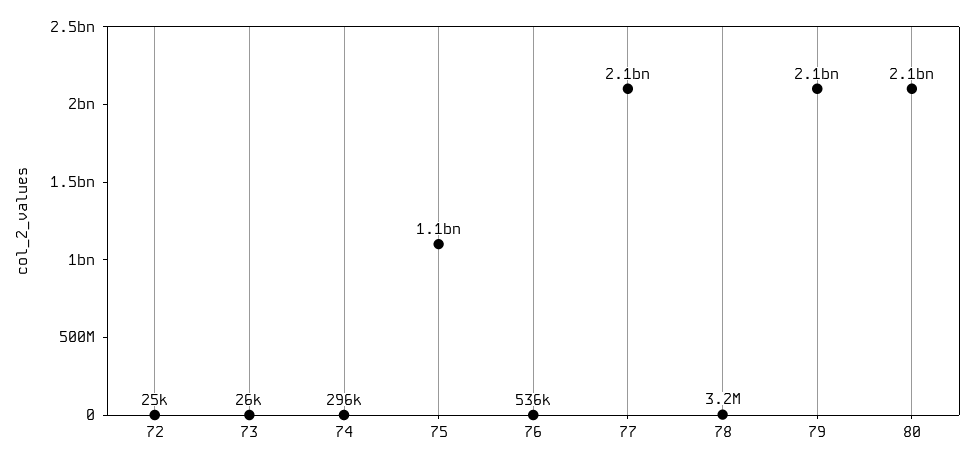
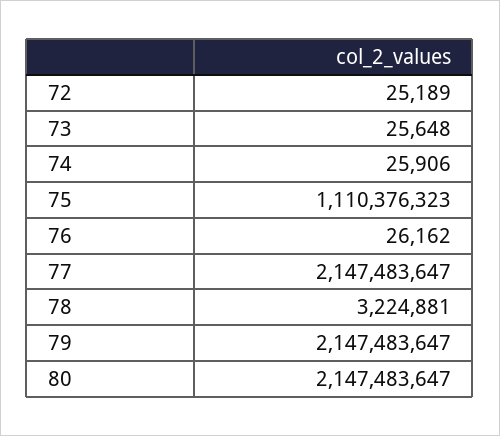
  {
    "72": 25189,
    "73": 25648,
-   "74": 296000,
+   "74": 25906,
    "75": 1110376323,
-   "76": 536000,
+   "76": 26162,
    "77": 2147483647,
    "78": 3224881,
    "79": 2147483647,
    "80": 2147483647
  }

